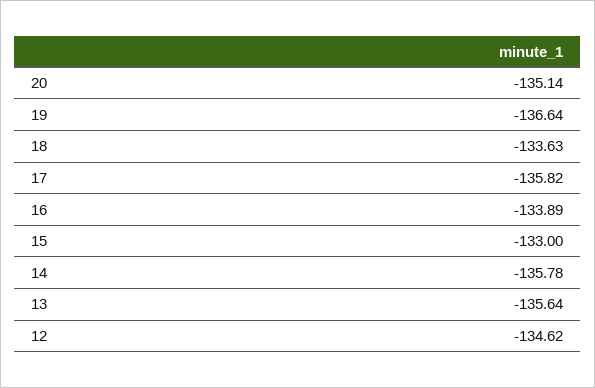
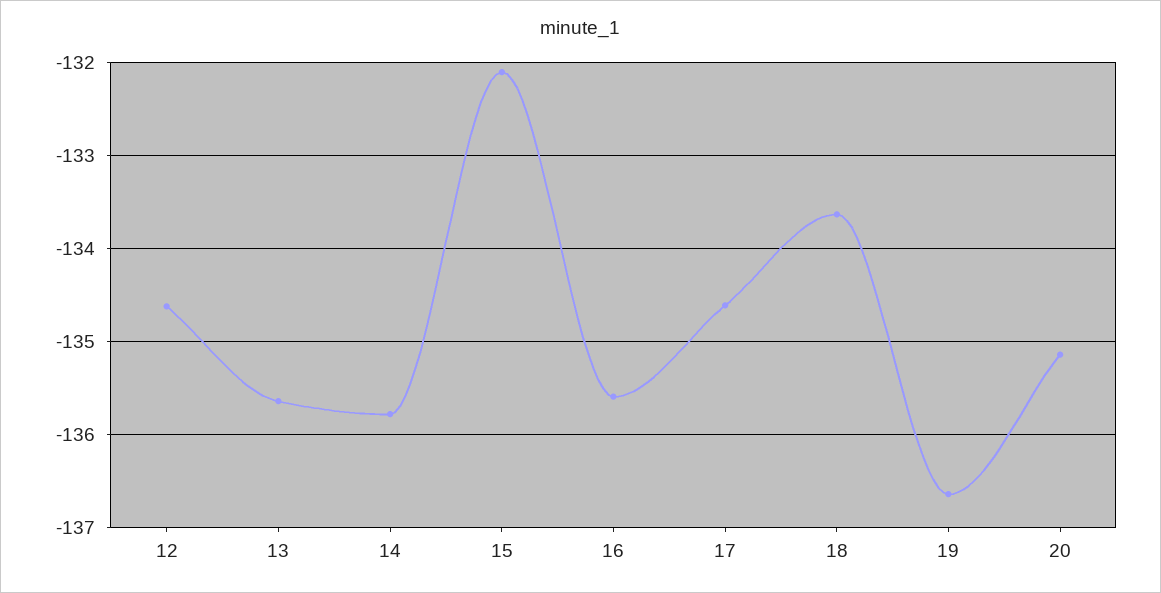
  {
    "20": -135.14,
    "19": -136.64,
    "18": -133.63,
-   "17": -135.82,
+   "17": -134.6,
-   "16": -133.89,
+   "16": -135.6,
-   "15": -133,
+   "15": -132.1,
    "14": -135.78,
    "13": -135.64,
    "12": -134.62
  }

